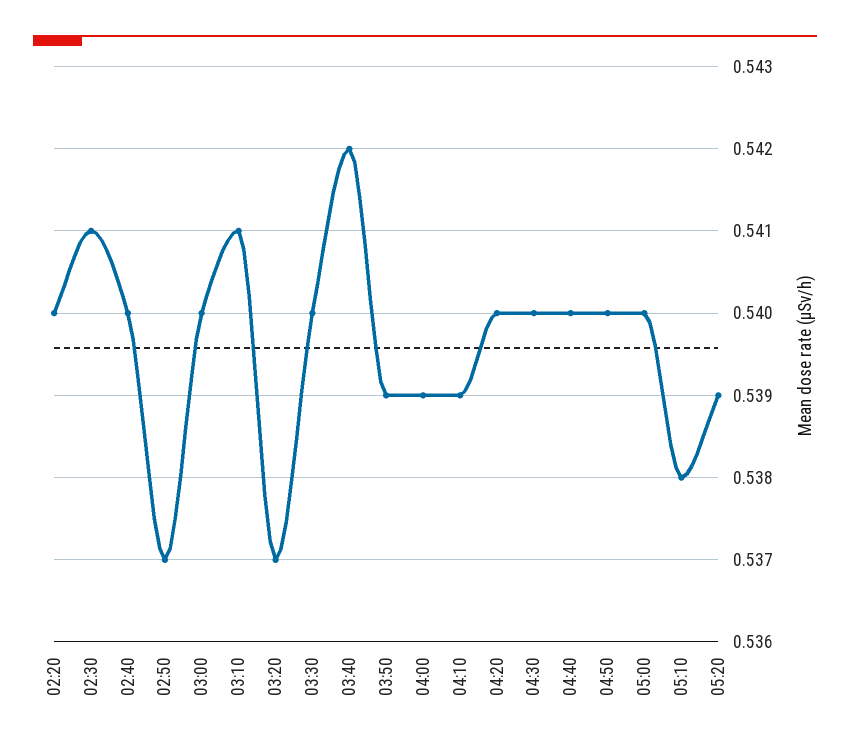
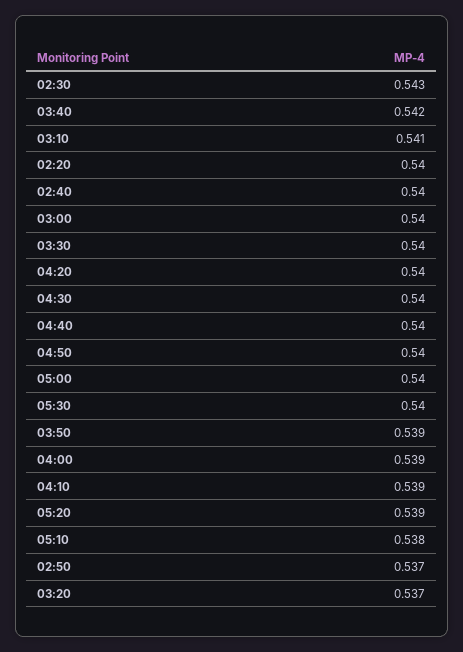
  {
    "02:20": 0.54,
-   "02:30": 0.541,
+   "02:30": 0.543,
    "02:40": 0.54,
    "02:50": 0.537,
    "03:00": 0.54,
    "03:10": 0.541,
    "03:20": 0.537,
    "03:30": 0.54,
    "03:40": 0.542,
    "03:50": 0.539,
    "04:00": 0.539,
    "04:10": 0.539,
    "04:20": 0.54,
    "04:30": 0.54,
    "04:40": 0.54,
    "04:50": 0.54,
    "05:00": 0.54,
    "05:10": 0.538,
-   "05:20": 0.539
+   "05:20": 0.539,
+   "05:30": 0.54
  }

